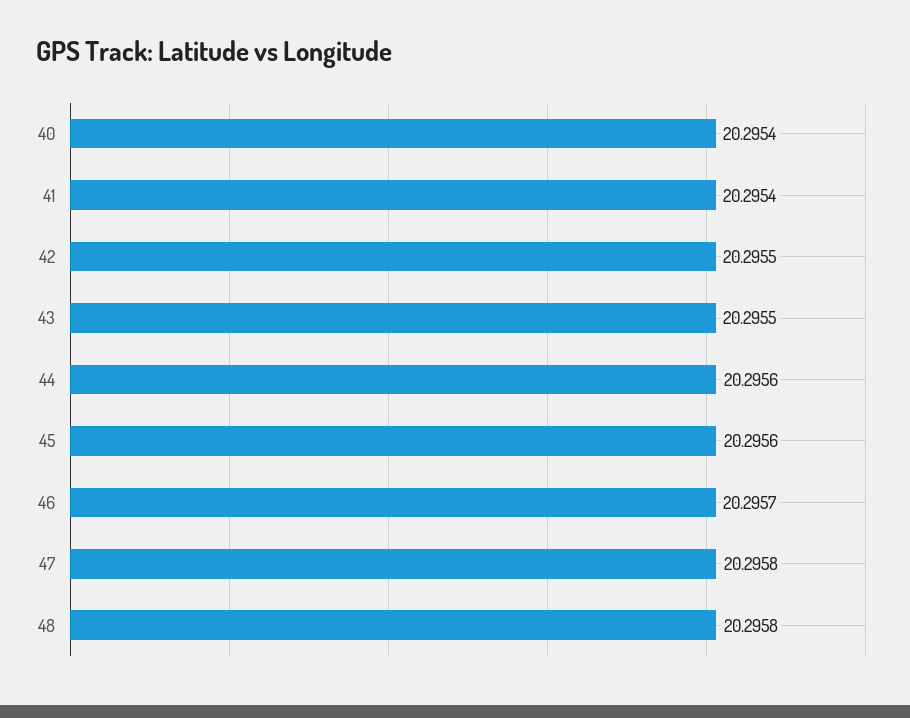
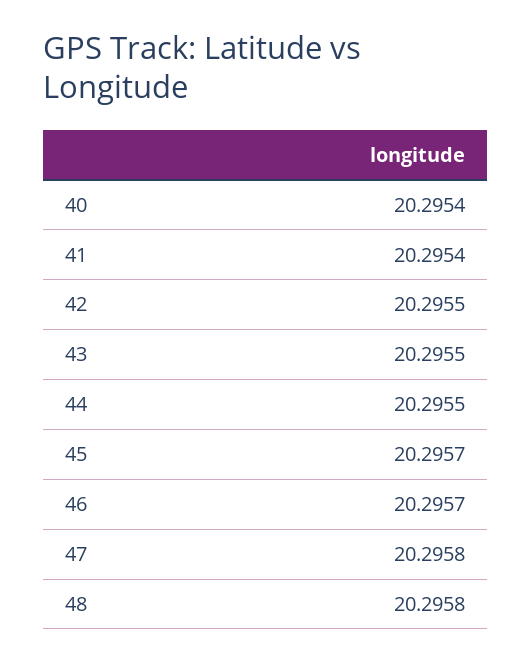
  {
    "40": 20.2954,
    "41": 20.2954,
    "42": 20.2955,
    "43": 20.2955,
-   "44": 20.2956,
+   "44": 20.2955,
-   "45": 20.2956,
+   "45": 20.2957,
    "46": 20.2957,
    "47": 20.2958,
    "48": 20.2958
  }

